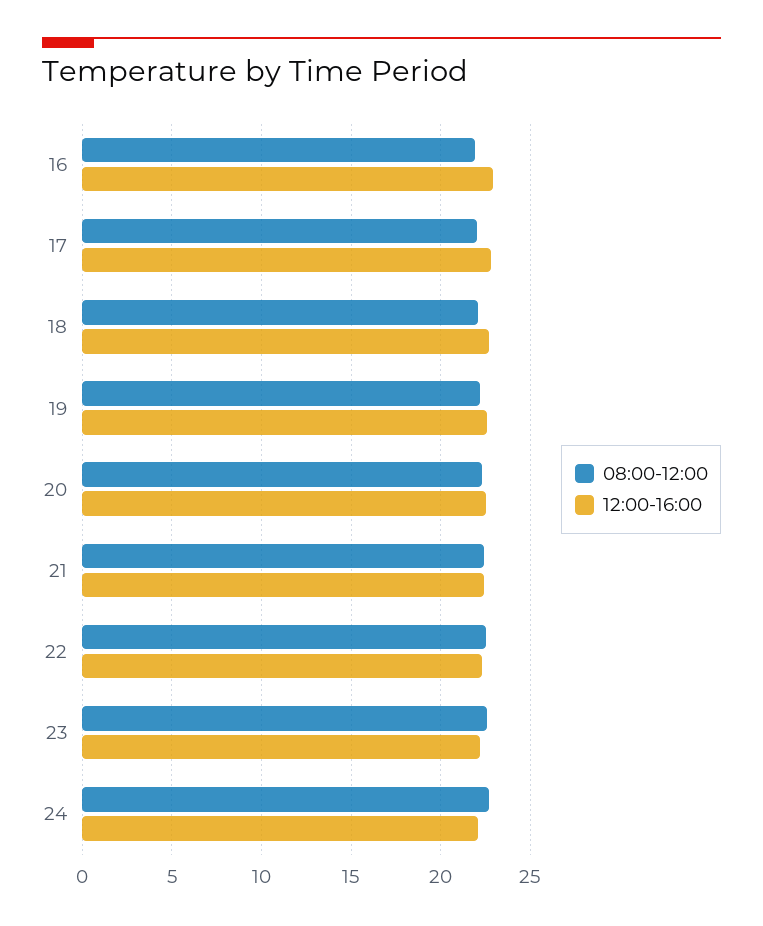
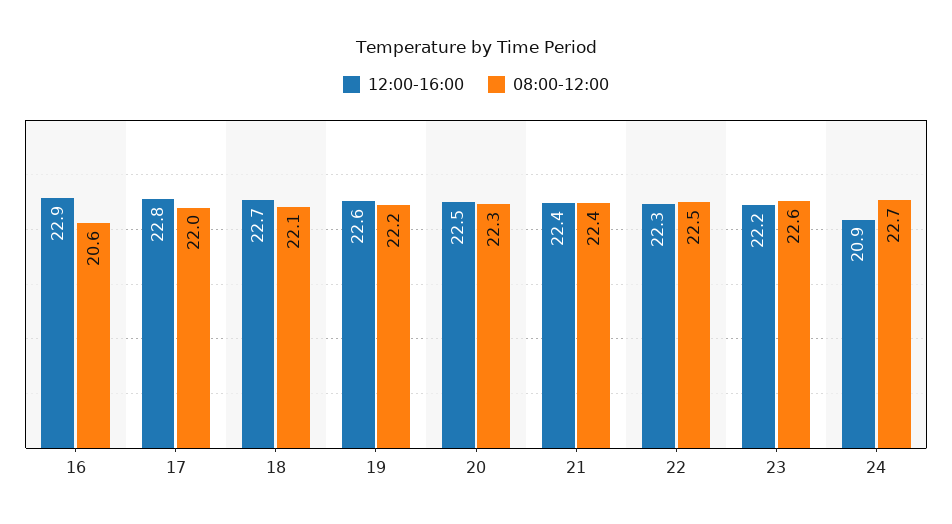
  {
    "08:00-12:00": {
-     "16": 22,
+     "16": 20.6,
      "17": 22,
      "18": 22.1,
      "19": 22.2,
      "20": 22.3,
      "21": 22.4,
      "22": 22.5,
      "23": 22.6,
      "24": 22.7
    },
    "12:00-16:00": {
      "16": 22.9,
      "17": 22.8,
      "18": 22.7,
      "19": 22.6,
      "20": 22.5,
      "21": 22.4,
      "22": 22.3,
      "23": 22.2,
-     "24": 22
+     "24": 20.9
    }
  }

